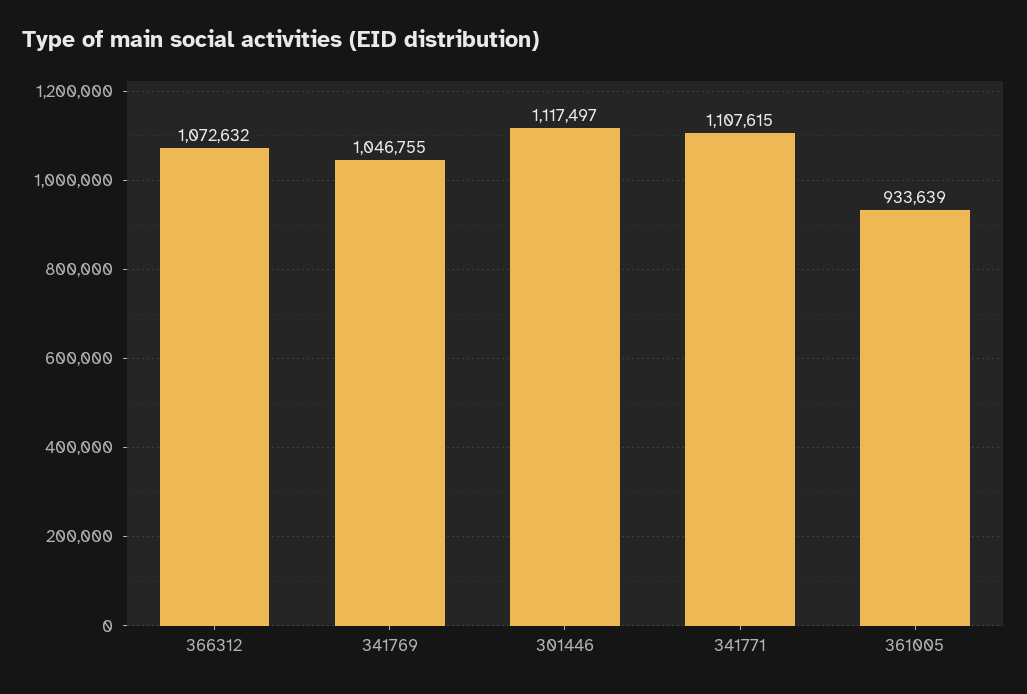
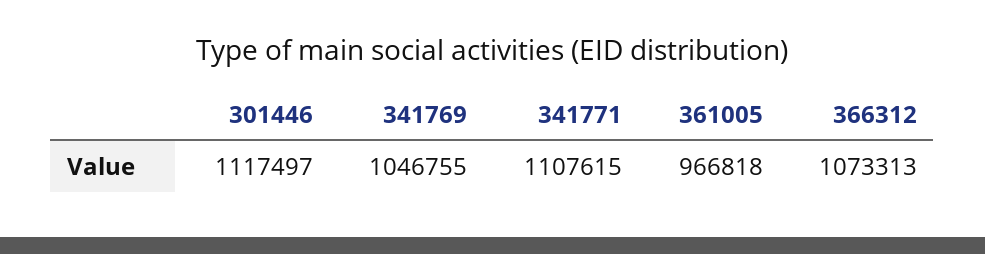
  {
-   "366312": 1072632,
+   "366312": 1073313,
    "341769": 1046755,
    "301446": 1117497,
    "341771": 1107615,
-   "361005": 933639
+   "361005": 966818
  }

